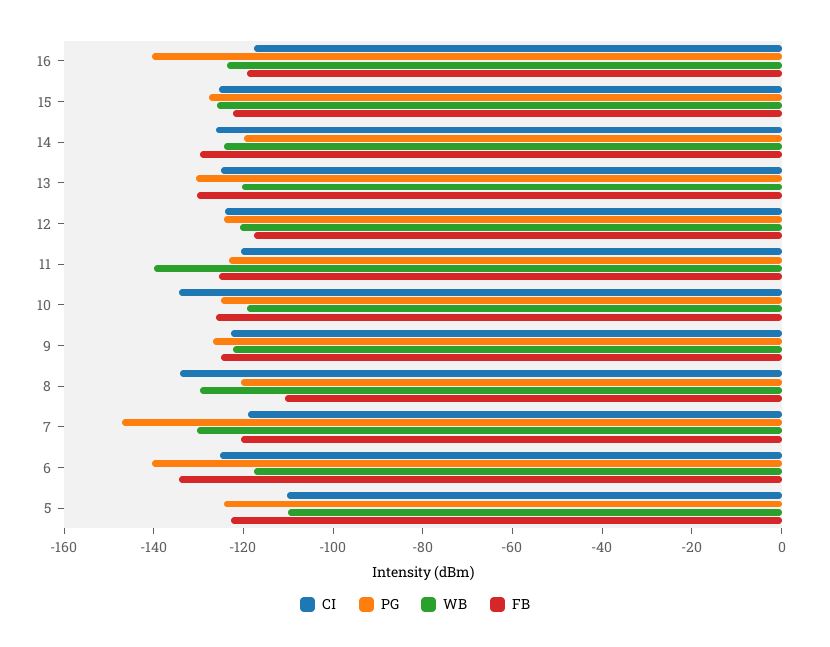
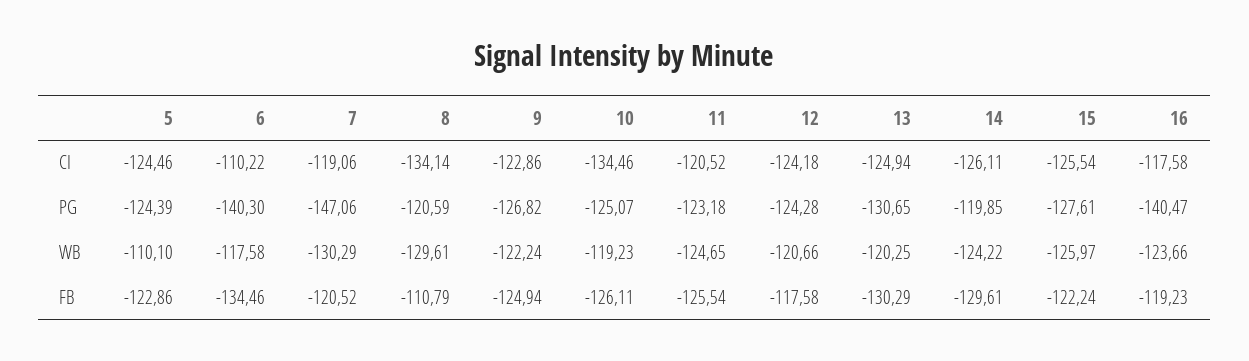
  {
    "CI": {
      "16": -117.58,
      "15": -125.54,
      "14": -126.11,
      "13": -124.94,
      "12": -124.18,
      "11": -120.52,
      "10": -134.46,
      "9": -122.86,
      "8": -134.14,
      "7": -119.06,
-     "6": -125,
+     "6": -110.22,
-     "5": -110
+     "5": -124.46
    },
    "PG": {
      "16": -140.47,
      "15": -127.61,
      "14": -119.85,
      "13": -130.65,
      "12": -124.28,
      "11": -123.18,
      "10": -125.07,
      "9": -126.82,
      "8": -120.59,
      "7": -147.06,
      "6": -140.3,
      "5": -124.39
    },
    "WB": {
      "16": -123.66,
      "15": -125.97,
      "14": -124.22,
      "13": -120.25,
      "12": -120.66,
-     "11": -140,
+     "11": -124.65,
      "10": -119.23,
      "9": -122.24,
      "8": -129.61,
      "7": -130.29,
      "6": -117.58,
      "5": -110.1
    },
    "FB": {
      "16": -119.23,
      "15": -122.24,
      "14": -129.61,
      "13": -130.29,
      "12": -117.58,
      "11": -125.54,
      "10": -126.11,
      "9": -124.94,
      "8": -110.79,
      "7": -120.52,
      "6": -134.46,
      "5": -122.86
    }
  }

